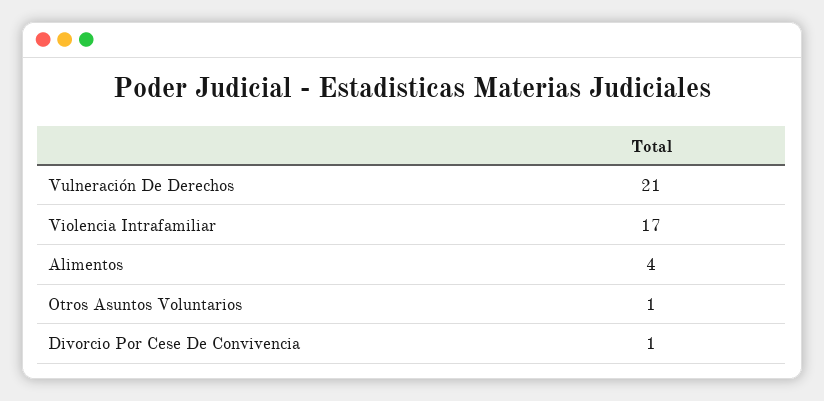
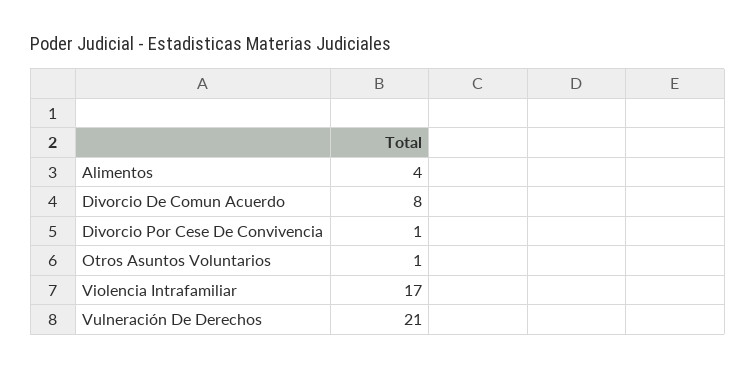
  {
    "Vulneración De Derechos": 21,
    "Violencia Intrafamiliar": 17,
    "Alimentos": 4,
    "Otros Asuntos Voluntarios": 1,
-   "Divorcio Por Cese De Convivencia": 1
+   "Divorcio Por Cese De Convivencia": 1,
+   "Divorcio De Comun Acuerdo": 8
  }

